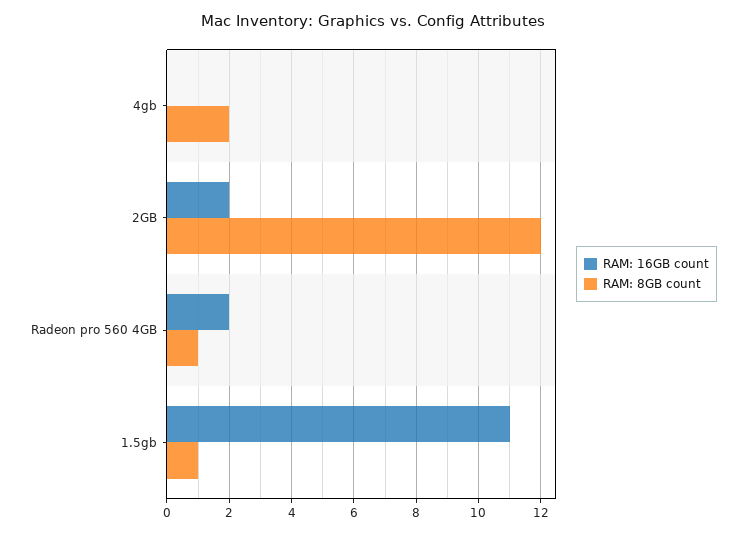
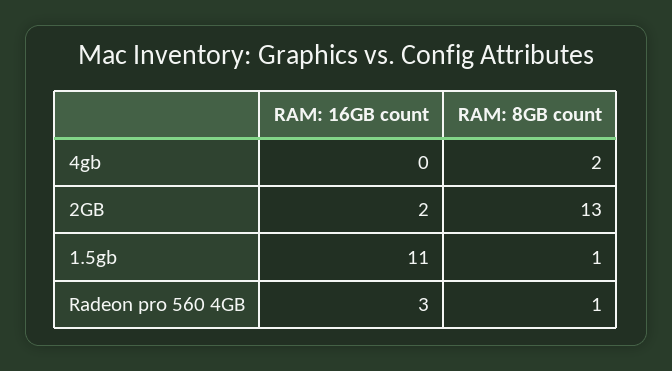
  {
    "RAM: 16GB count": {
      "4gb": 0,
      "2GB": 2,
-     "Radeon pro 560 4GB": 2,
+     "Radeon pro 560 4GB": 3,
      "1.5gb": 11
    },
    "RAM: 8GB count": {
      "4gb": 2,
-     "2GB": 12,
+     "2GB": 13,
      "Radeon pro 560 4GB": 1,
      "1.5gb": 1
    }
  }

